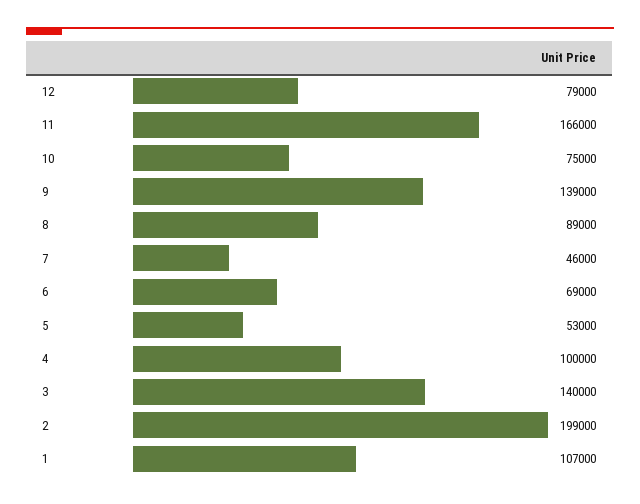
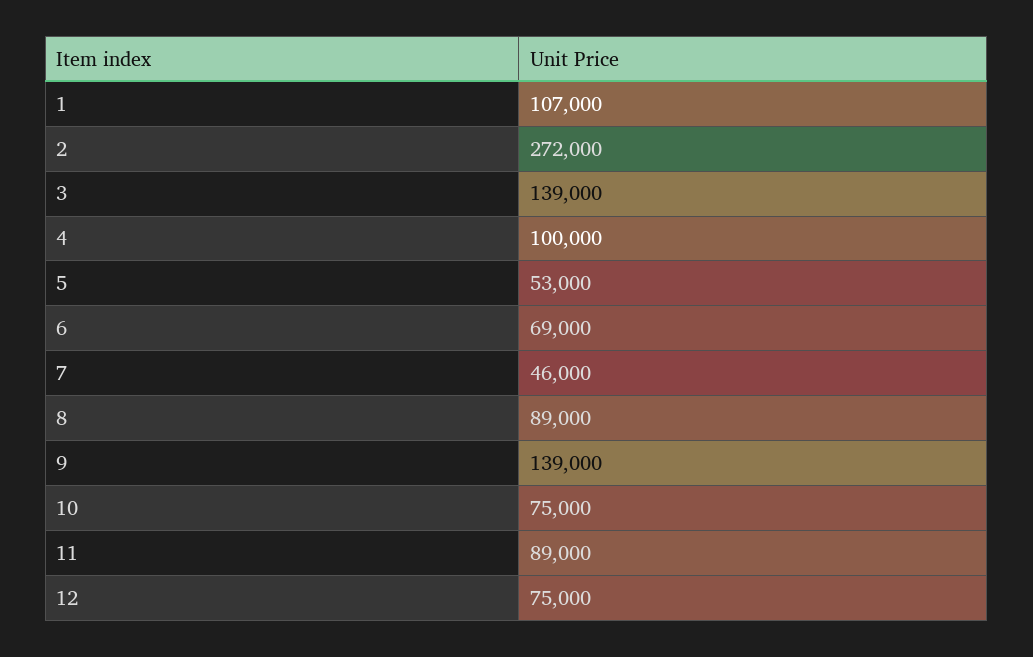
  {
-   "12": 79000,
+   "12": 75000,
-   "11": 166000,
+   "11": 89000,
    "10": 75000,
    "9": 139000,
    "8": 89000,
    "7": 46000,
    "6": 69000,
    "5": 53000,
    "4": 100000,
-   "3": 140000,
+   "3": 139000,
-   "2": 199000,
+   "2": 272000,
    "1": 107000
  }

